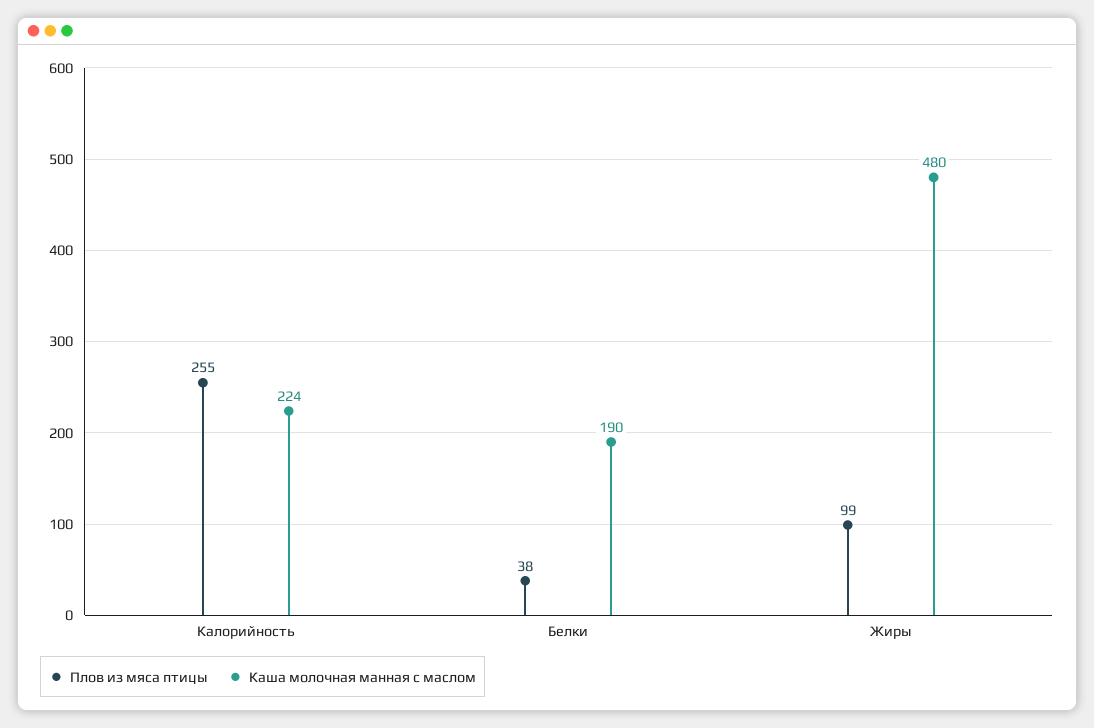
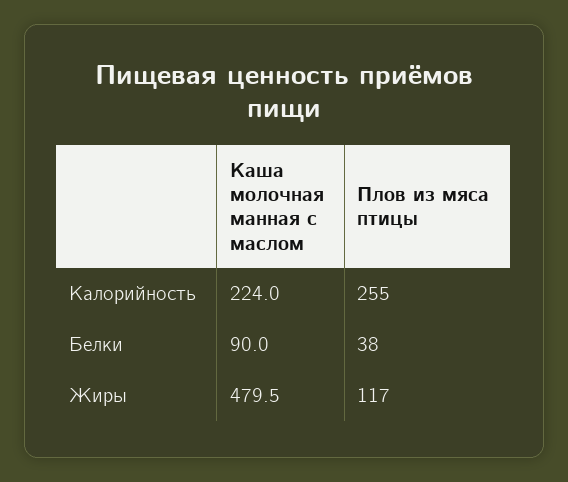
  {
    "Плов из мяса птицы": {
      "Калорийность": 255,
      "Белки": 38,
-     "Жиры": 99
+     "Жиры": 117
    },
    "Каша молочная манная с маслом": {
      "Калорийность": 224,
-     "Белки": 190,
+     "Белки": 90,
      "Жиры": 479.5
    }
  }

